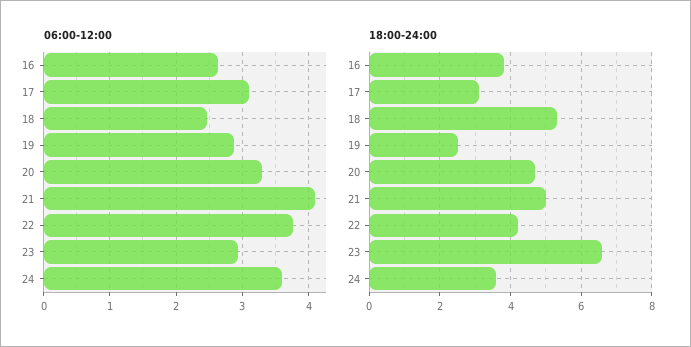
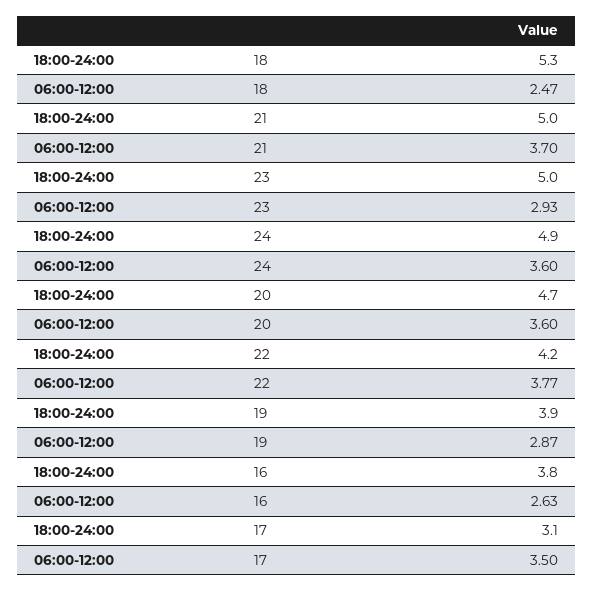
  {
    "06:00-12:00": {
      "16": 2.63,
-     "17": 3.1,
+     "17": 3.5,
      "18": 2.47,
      "19": 2.87,
-     "20": 3.3,
+     "20": 3.6,
-     "21": 4.1,
+     "21": 3.7,
      "22": 3.77,
      "23": 2.93,
      "24": 3.6
    },
    "18:00-24:00": {
      "16": 3.8,
      "17": 3.1,
      "18": 5.3,
-     "19": 2.5,
+     "19": 3.9,
      "20": 4.7,
      "21": 5,
      "22": 4.2,
-     "23": 6.5,
+     "23": 5,
-     "24": 3.5
+     "24": 4.9
    }
  }

